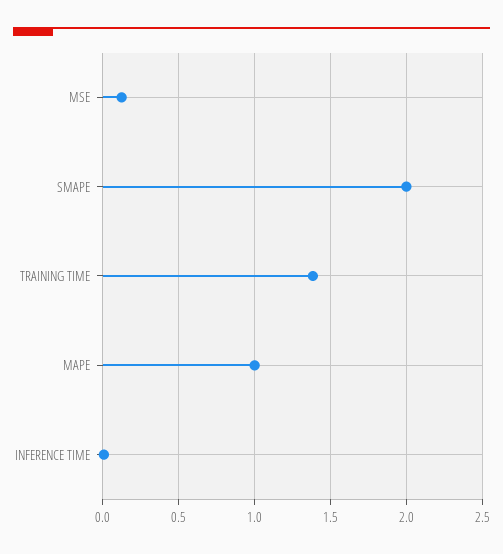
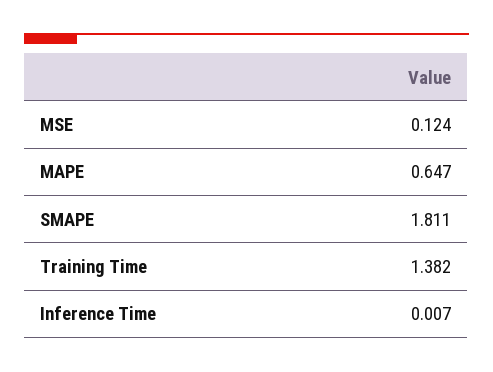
  {
    "MSE": 0.124,
-   "SMAPE": 2,
+   "SMAPE": 1.811,
    "TRAINING TIME": 1.382,
-   "MAPE": 1,
+   "MAPE": 0.647,
    "INFERENCE TIME": 0.007
  }

